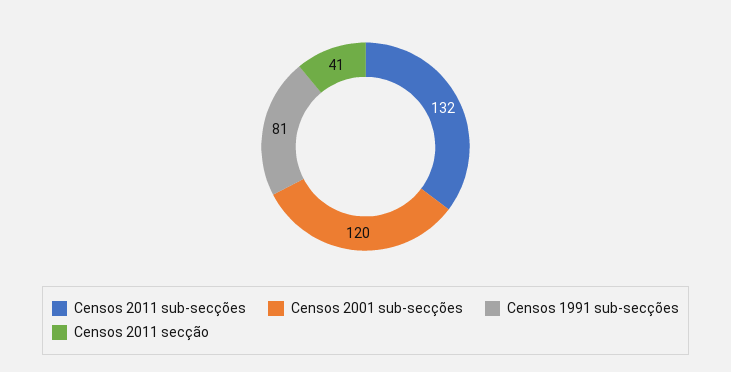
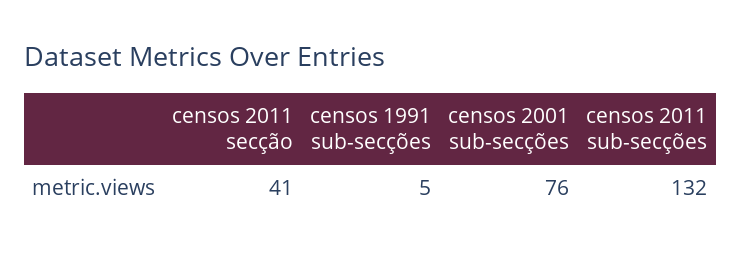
  {
    "Censos 2011 sub-secções": 132,
-   "Censos 2001 sub-secções": 120,
+   "Censos 2001 sub-secções": 76,
-   "Censos 1991 sub-secções": 81,
+   "Censos 1991 sub-secções": 5,
    "Censos 2011 secção": 41
  }

